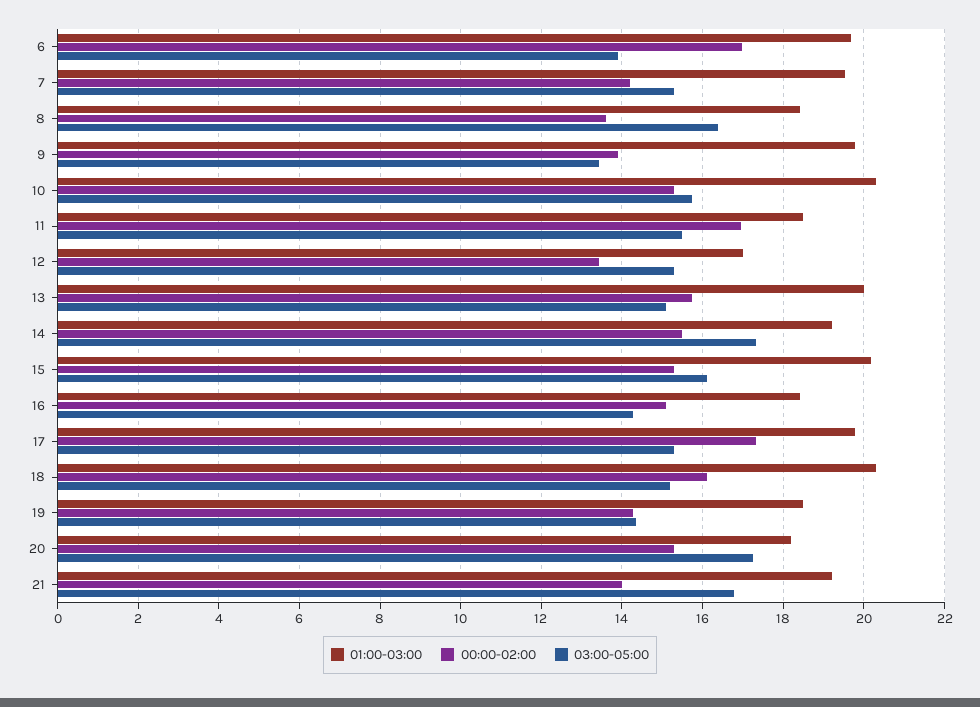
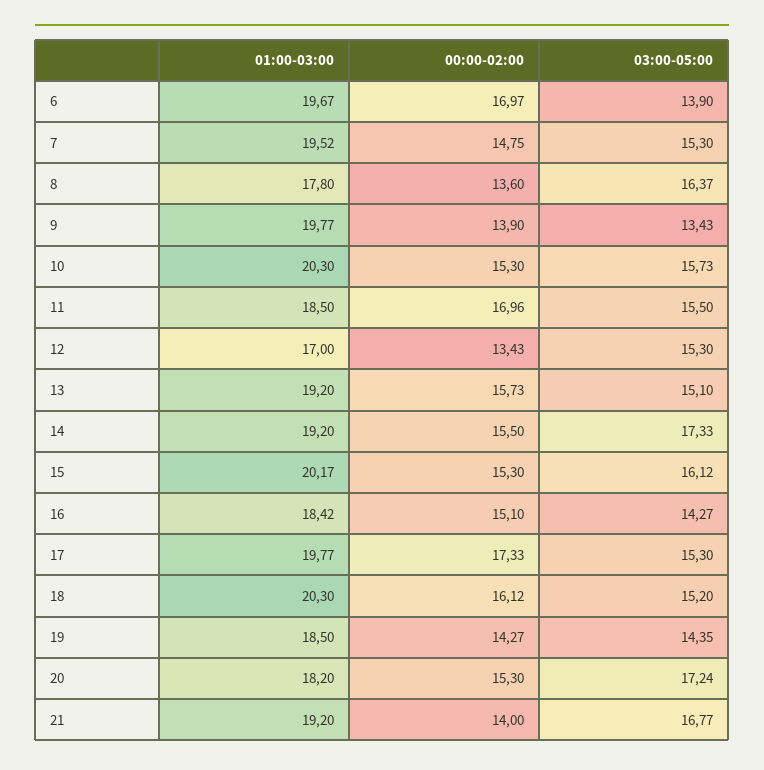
  {
    "01:00-03:00": {
      "6": 19.67,
      "7": 19.52,
-     "8": 18.4,
+     "8": 17.8,
      "9": 19.77,
      "10": 20.3,
      "11": 18.5,
      "12": 17,
-     "13": 20,
+     "13": 19.2,
      "14": 19.2,
      "15": 20.17,
      "16": 18.42,
      "17": 19.77,
      "18": 20.3,
      "19": 18.5,
      "20": 18.2,
      "21": 19.2
    },
    "00:00-02:00": {
      "6": 16.97,
-     "7": 14.2,
+     "7": 14.75,
      "8": 13.6,
      "9": 13.9,
      "10": 15.3,
      "11": 16.96,
      "12": 13.43,
      "13": 15.73,
      "14": 15.5,
      "15": 15.3,
      "16": 15.1,
      "17": 17.33,
      "18": 16.12,
      "19": 14.27,
      "20": 15.3,
      "21": 14
    },
    "03:00-05:00": {
      "6": 13.9,
      "7": 15.3,
      "8": 16.37,
      "9": 13.43,
      "10": 15.73,
      "11": 15.5,
      "12": 15.3,
      "13": 15.1,
      "14": 17.33,
      "15": 16.12,
      "16": 14.27,
      "17": 15.3,
      "18": 15.2,
      "19": 14.35,
      "20": 17.24,
      "21": 16.77
    }
  }

